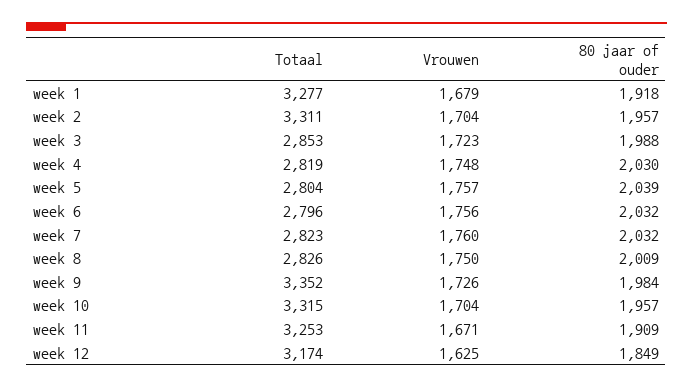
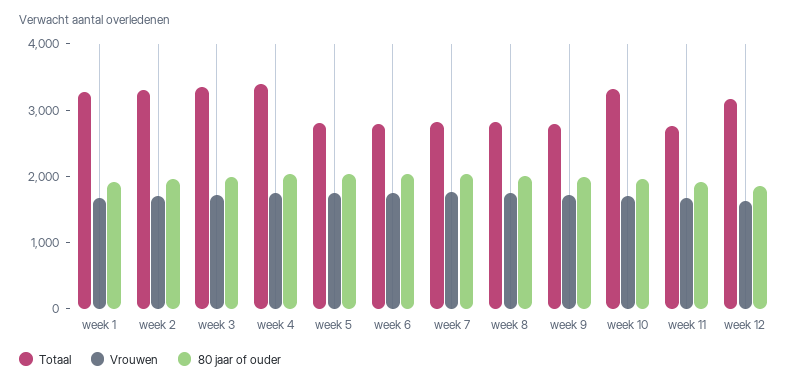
  {
    "Totaal": {
      "week 1": 3277,
      "week 2": 3311,
-     "week 3": 2853,
+     "week 3": 3400,
-     "week 4": 2819,
+     "week 4": 3400,
      "week 5": 2804,
      "week 6": 2796,
      "week 7": 2823,
      "week 8": 2826,
-     "week 9": 3352,
+     "week 9": 2800,
      "week 10": 3315,
-     "week 11": 3253,
+     "week 11": 2800,
      "week 12": 3174
    },
    "Vrouwen": {
      "week 1": 1679,
      "week 2": 1704,
      "week 3": 1723,
      "week 4": 1748,
      "week 5": 1757,
      "week 6": 1756,
      "week 7": 1760,
      "week 8": 1750,
      "week 9": 1726,
      "week 10": 1704,
      "week 11": 1671,
      "week 12": 1625
    },
    "80 jaar of ouder": {
      "week 1": 1918,
      "week 2": 1957,
      "week 3": 1988,
      "week 4": 2030,
      "week 5": 2039,
      "week 6": 2032,
      "week 7": 2032,
      "week 8": 2009,
      "week 9": 1984,
      "week 10": 1957,
      "week 11": 1909,
      "week 12": 1849
    }
  }

